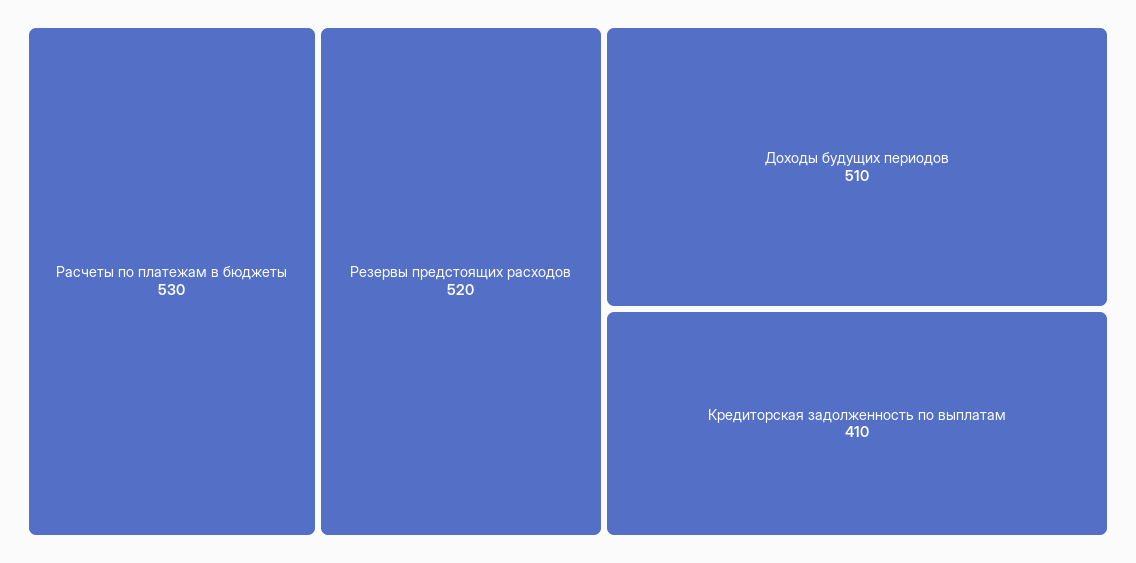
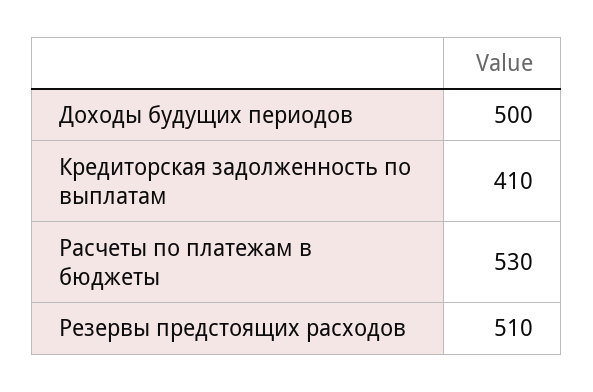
  {
    "Расчеты по платежам в бюджеты": 530,
-   "Резервы предстоящих расходов": 520,
+   "Резервы предстоящих расходов": 510,
-   "Доходы будущих периодов": 510,
+   "Доходы будущих периодов": 500,
    "Кредиторская задолженность по выплатам": 410
  }

